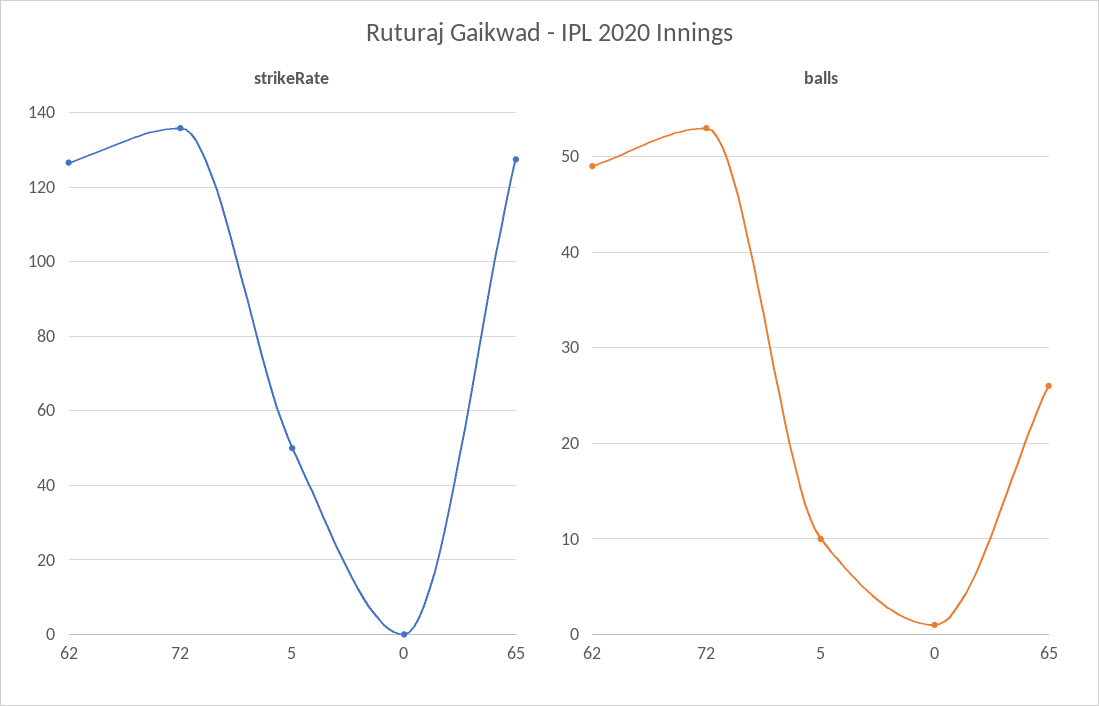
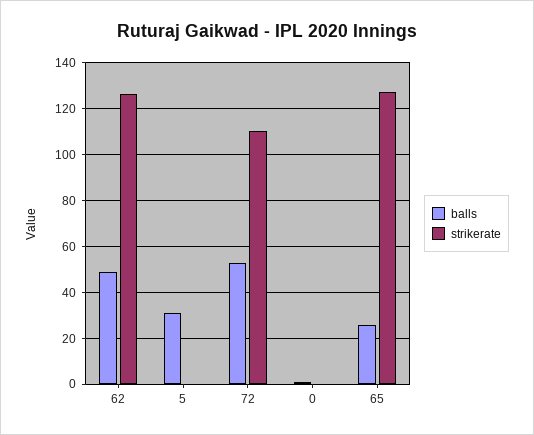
  {
    "strikeRate": {
      "62": 126,
-     "72": 136,
+     "72": 110,
-     "5": 50,
+     "5": 0,
      "0": 0,
      "65": 128
    },
    "balls": {
      "62": 49,
      "72": 53,
-     "5": 10,
+     "5": 30,
      "0": 1,
      "65": 26
    }
  }

